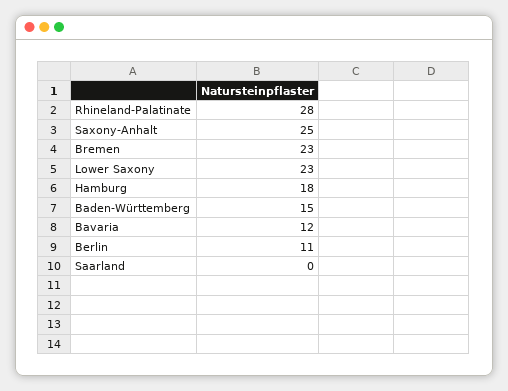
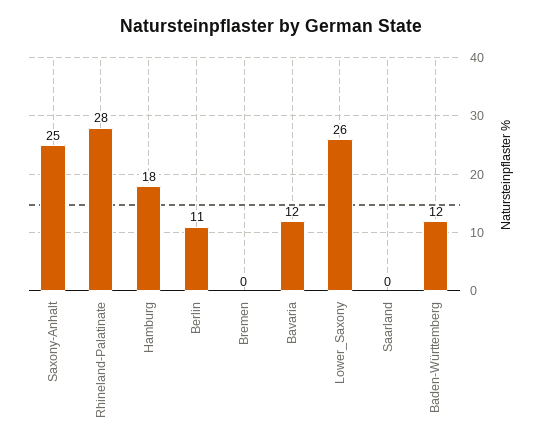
  {
    "Rhineland-Palatinate": 28,
    "Saxony-Anhalt": 25,
-   "Bremen": 23,
+   "Bremen": 0,
-   "Lower Saxony": 23,
+   "Lower Saxony": 26,
    "Hamburg": 18,
-   "Baden-Württemberg": 15,
+   "Baden-Württemberg": 12,
    "Bavaria": 12,
    "Berlin": 11,
    "Saarland": 0
  }

